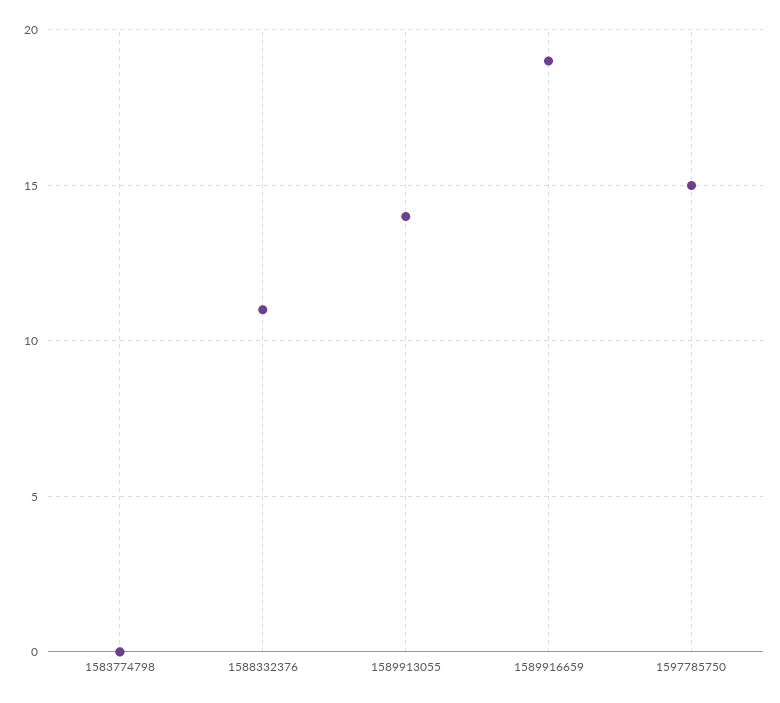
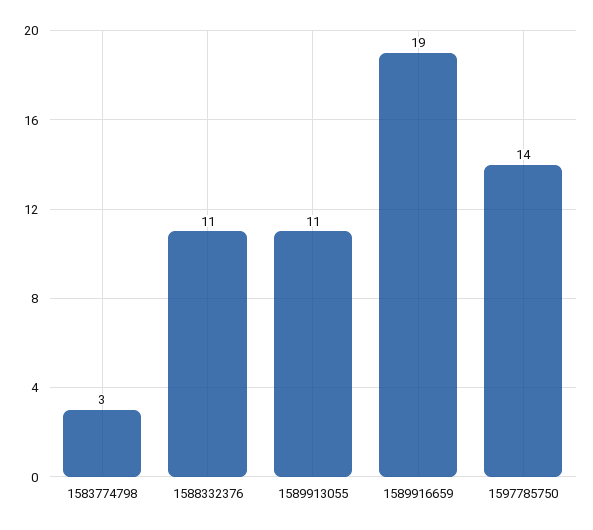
  {
-   "1583774798": 0,
+   "1583774798": 3,
    "1588332376": 11,
-   "1589913055": 14,
+   "1589913055": 11,
    "1589916659": 19,
-   "1597785750": 15
+   "1597785750": 14
  }

